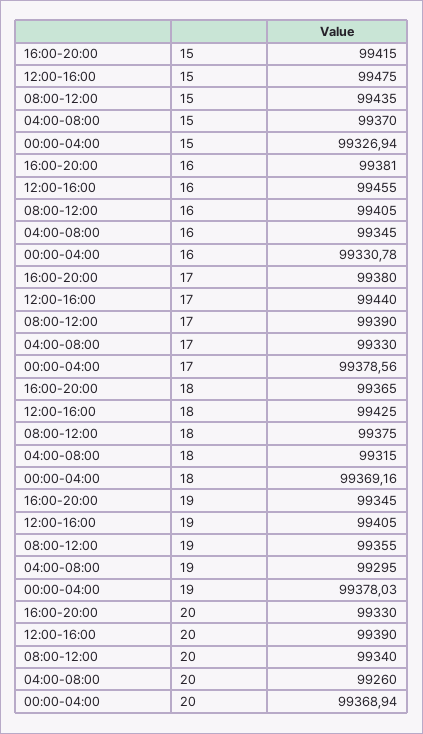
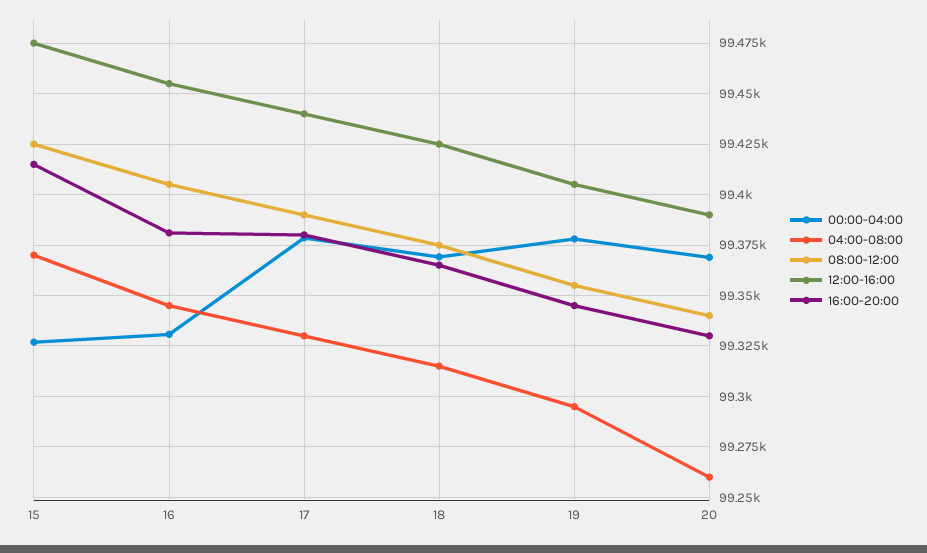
  {
    "16:00-20:00": {
      "15": 99415,
      "16": 99381,
      "17": 99380,
      "18": 99365,
      "19": 99345,
      "20": 99330
    },
    "12:00-16:00": {
      "15": 99475,
      "16": 99455,
      "17": 99440,
      "18": 99425,
      "19": 99405,
      "20": 99390
    },
    "08:00-12:00": {
-     "15": 99435,
+     "15": 99425,
      "16": 99405,
      "17": 99390,
      "18": 99375,
      "19": 99355,
      "20": 99340
    },
    "04:00-08:00": {
      "15": 99370,
      "16": 99345,
      "17": 99330,
      "18": 99315,
      "19": 99295,
      "20": 99260
    },
    "00:00-04:00": {
      "15": 99326.94,
      "16": 99330.78,
      "17": 99378.56,
      "18": 99369.16,
      "19": 99378.03,
      "20": 99368.94
    }
  }

